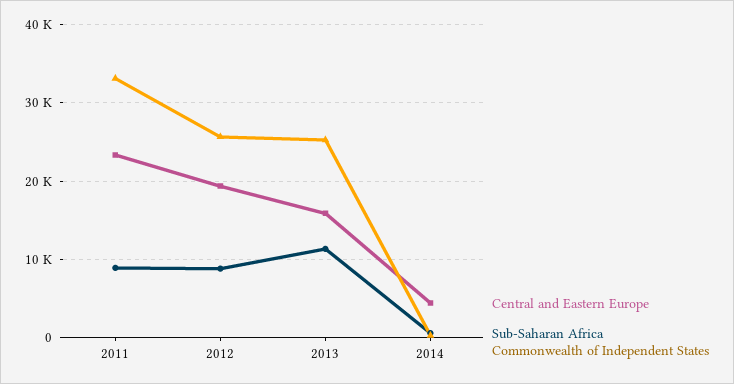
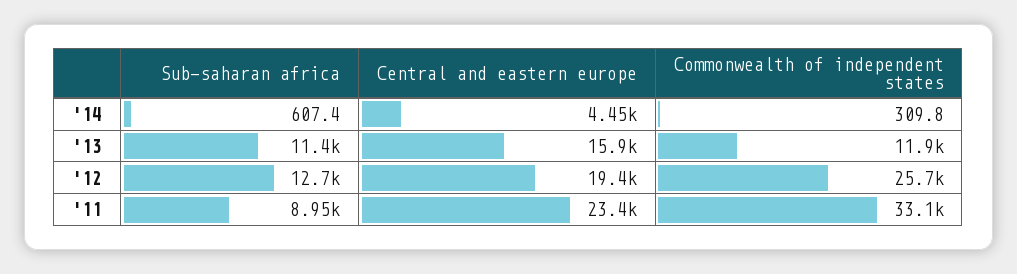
  {
    "Central and Eastern Europe": {
      "2011": 23400,
      "2012": 19400,
      "2013": 15900,
      "2014": 4450
    },
    "Sub-Saharan Africa": {
      "2011": 8950,
-     "2012": 9000,
+     "2012": 12700,
      "2013": 11400,
      "2014": 607.4
    },
    "Commonwealth of Independent States": {
      "2011": 33100,
      "2012": 25700,
-     "2013": 25000,
+     "2013": 11900,
      "2014": 309.8
    }
  }

